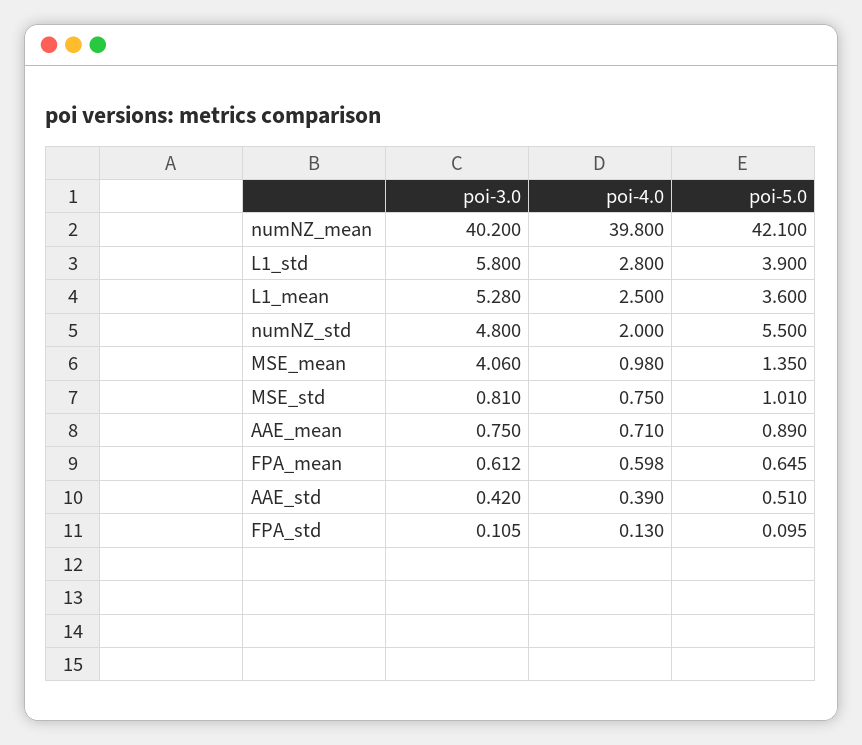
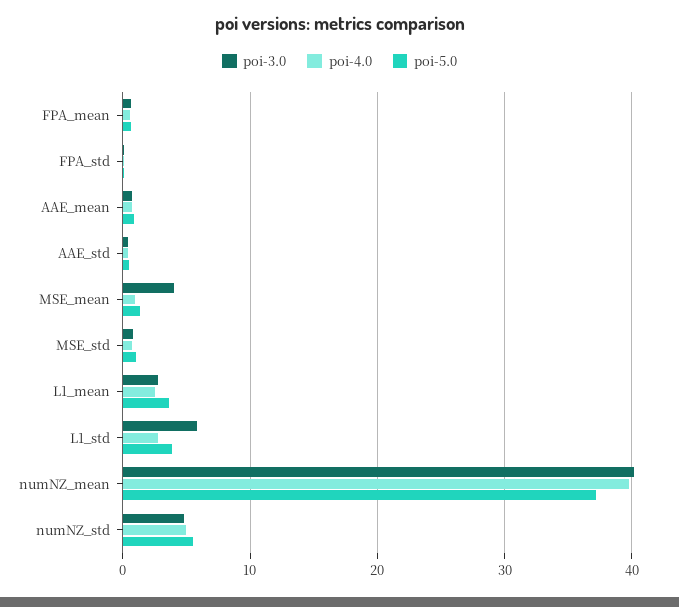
  {
    "poi-3.0": {
      "numNZ_mean": 40.2,
      "L1_std": 5.8,
-     "L1_mean": 5.28,
+     "L1_mean": 3,
      "numNZ_std": 4.8,
      "MSE_mean": 4.06,
      "MSE_std": 0.81,
      "AAE_mean": 0.75,
      "FPA_mean": 0.612,
      "AAE_std": 0.42,
      "FPA_std": 0.105
    },
    "poi-4.0": {
      "numNZ_mean": 39.8,
      "L1_std": 2.8,
      "L1_mean": 2.5,
-     "numNZ_std": 2,
+     "numNZ_std": 5,
      "MSE_mean": 0.98,
      "MSE_std": 0.75,
      "AAE_mean": 0.71,
      "FPA_mean": 0.598,
      "AAE_std": 0.39,
      "FPA_std": 0.13
    },
    "poi-5.0": {
-     "numNZ_mean": 42.1,
+     "numNZ_mean": 37,
      "L1_std": 3.9,
      "L1_mean": 3.6,
      "numNZ_std": 5.5,
      "MSE_mean": 1.35,
      "MSE_std": 1.01,
      "AAE_mean": 0.89,
      "FPA_mean": 0.645,
      "AAE_std": 0.51,
      "FPA_std": 0.095
    }
  }

